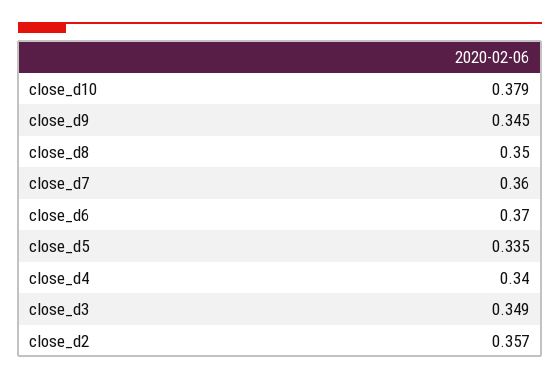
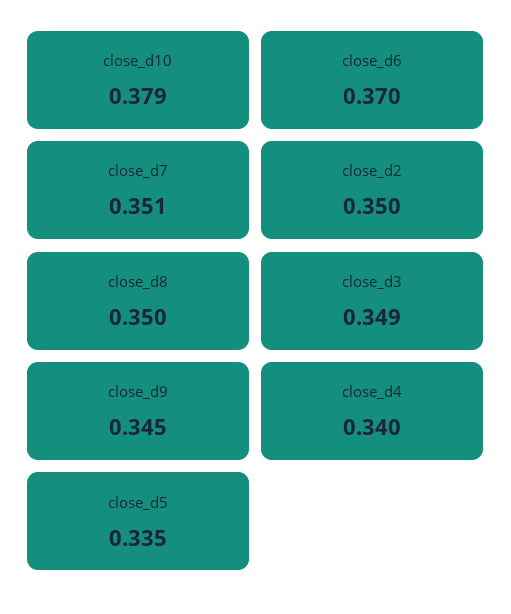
  {
    "close_d10": 0.379,
    "close_d9": 0.345,
    "close_d8": 0.35,
-   "close_d7": 0.36,
+   "close_d7": 0.351,
    "close_d6": 0.37,
    "close_d5": 0.335,
    "close_d4": 0.34,
    "close_d3": 0.349,
-   "close_d2": 0.357
+   "close_d2": 0.35
  }

